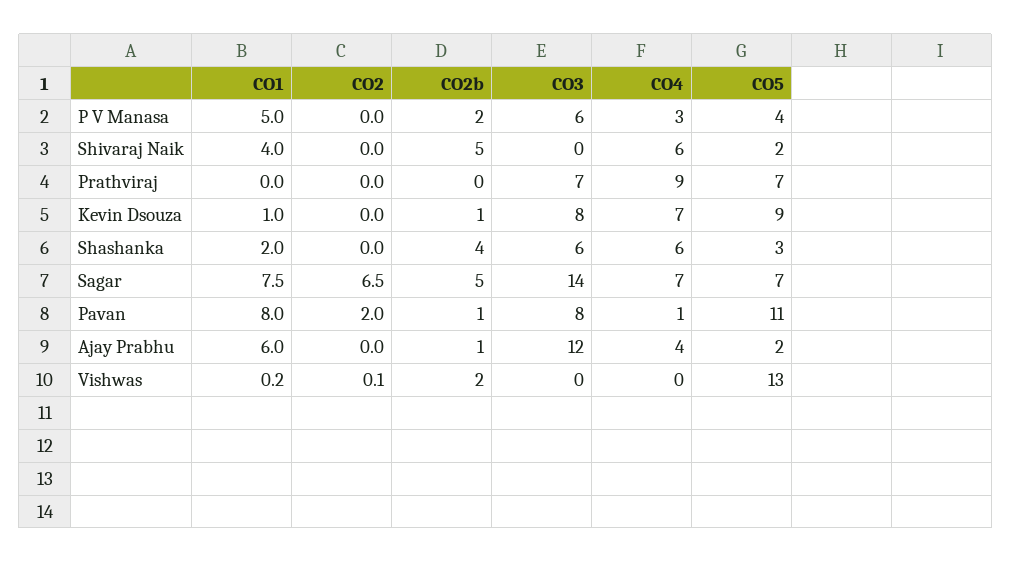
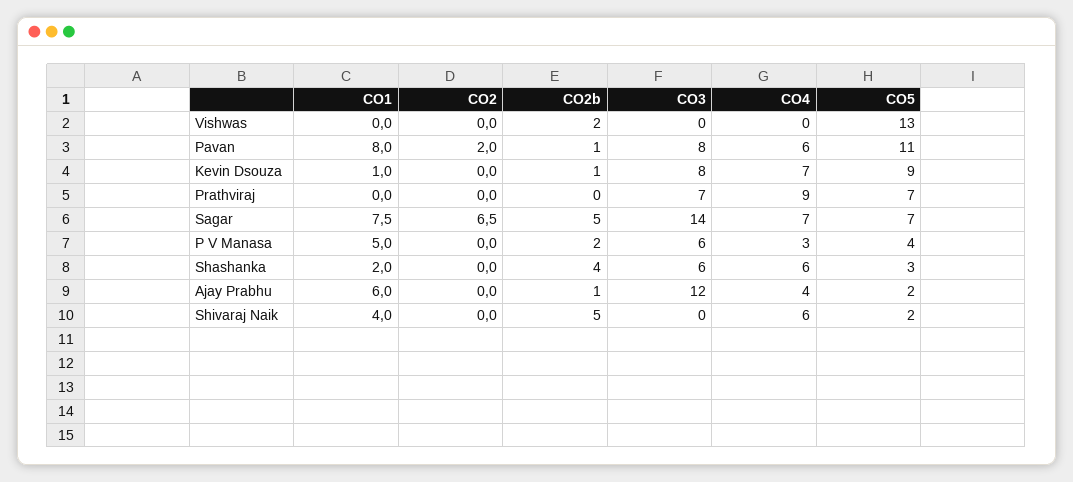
  {
    "CO1": {
      "P V Manasa": 5,
      "Shivaraj Naik": 4,
      "Prathviraj": 0,
      "Kevin Dsouza": 1,
      "Shashanka": 2,
      "Sagar": 7.5,
      "Pavan": 8,
      "Ajay Prabhu": 6,
-     "Vishwas": 0.2
+     "Vishwas": 0
    },
    "CO2": {
      "P V Manasa": 0,
      "Shivaraj Naik": 0,
      "Prathviraj": 0,
      "Kevin Dsouza": 0,
      "Shashanka": 0,
      "Sagar": 6.5,
      "Pavan": 2,
      "Ajay Prabhu": 0,
-     "Vishwas": 0.1
+     "Vishwas": 0
    },
    "CO2b": {
      "P V Manasa": 2,
      "Shivaraj Naik": 5,
      "Prathviraj": 0,
      "Kevin Dsouza": 1,
      "Shashanka": 4,
      "Sagar": 5,
      "Pavan": 1,
      "Ajay Prabhu": 1,
      "Vishwas": 2
    },
    "CO3": {
      "P V Manasa": 6,
      "Shivaraj Naik": 0,
      "Prathviraj": 7,
      "Kevin Dsouza": 8,
      "Shashanka": 6,
      "Sagar": 14,
      "Pavan": 8,
      "Ajay Prabhu": 12,
      "Vishwas": 0
    },
    "CO4": {
      "P V Manasa": 3,
      "Shivaraj Naik": 6,
      "Prathviraj": 9,
      "Kevin Dsouza": 7,
      "Shashanka": 6,
      "Sagar": 7,
-     "Pavan": 1,
+     "Pavan": 6,
      "Ajay Prabhu": 4,
      "Vishwas": 0
    },
    "CO5": {
      "P V Manasa": 4,
      "Shivaraj Naik": 2,
      "Prathviraj": 7,
      "Kevin Dsouza": 9,
      "Shashanka": 3,
      "Sagar": 7,
      "Pavan": 11,
      "Ajay Prabhu": 2,
      "Vishwas": 13
    }
  }

